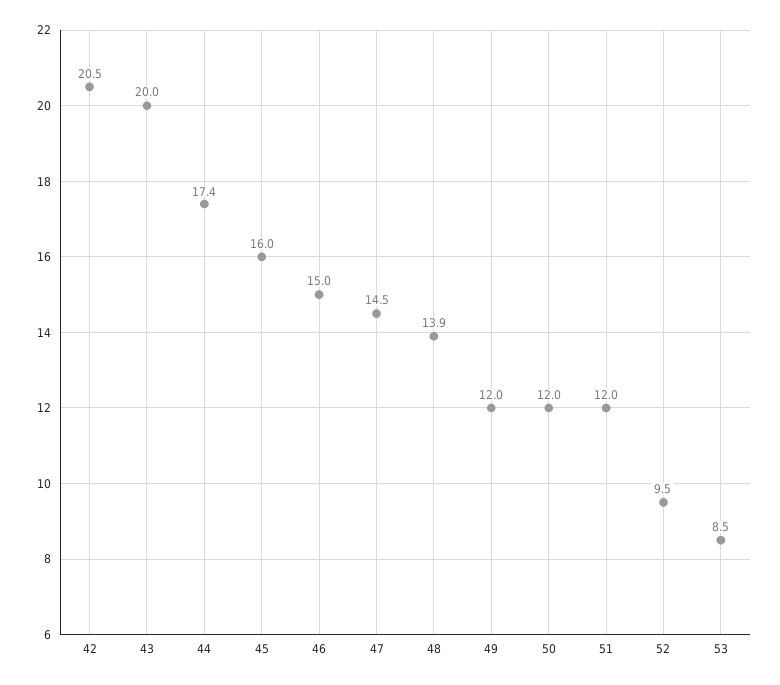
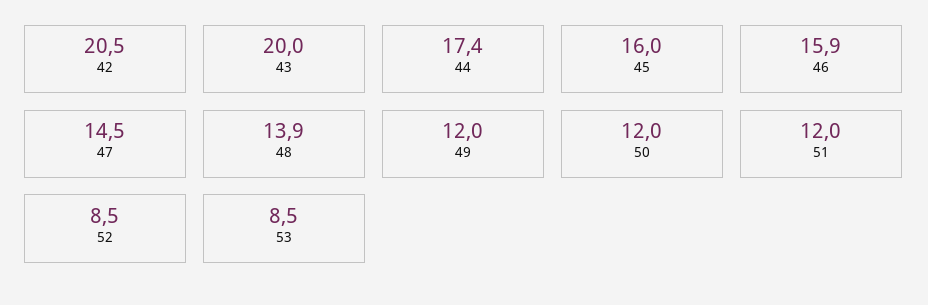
  {
    "42": 20.5,
    "43": 20,
    "44": 17.4,
    "45": 16,
-   "46": 15,
+   "46": 15.9,
    "47": 14.5,
    "48": 13.9,
    "49": 12,
    "50": 12,
    "51": 12,
-   "52": 9.5,
+   "52": 8.5,
    "53": 8.5
  }

